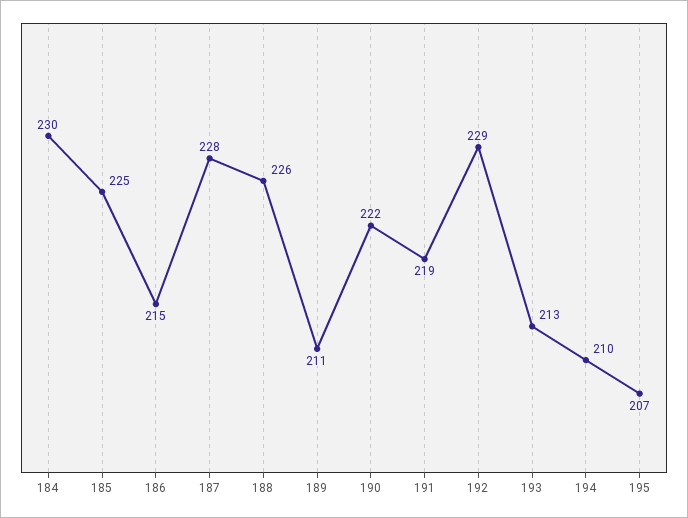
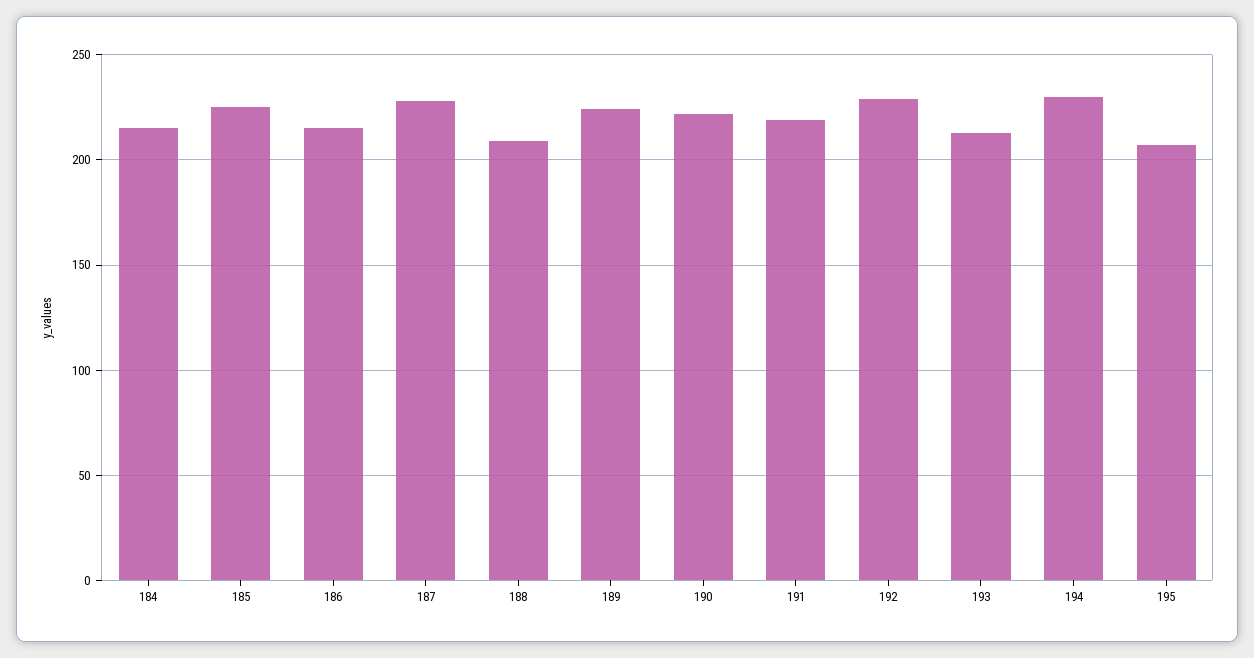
  {
-   "184": 230,
+   "184": 215,
    "185": 225,
    "186": 215,
    "187": 228,
-   "188": 226,
+   "188": 210,
-   "189": 211,
+   "189": 225,
    "190": 222,
    "191": 219,
    "192": 229,
    "193": 213,
-   "194": 210,
+   "194": 230,
    "195": 207
  }

